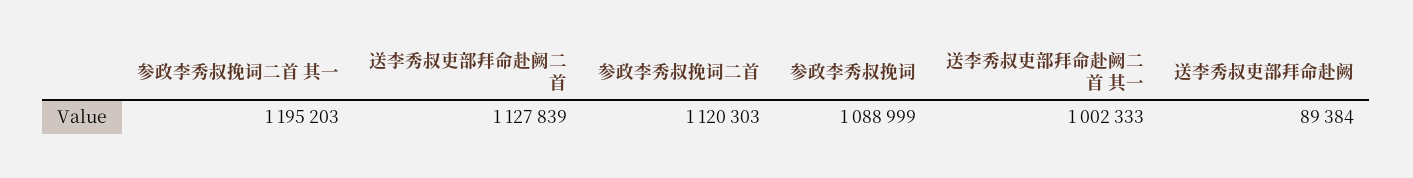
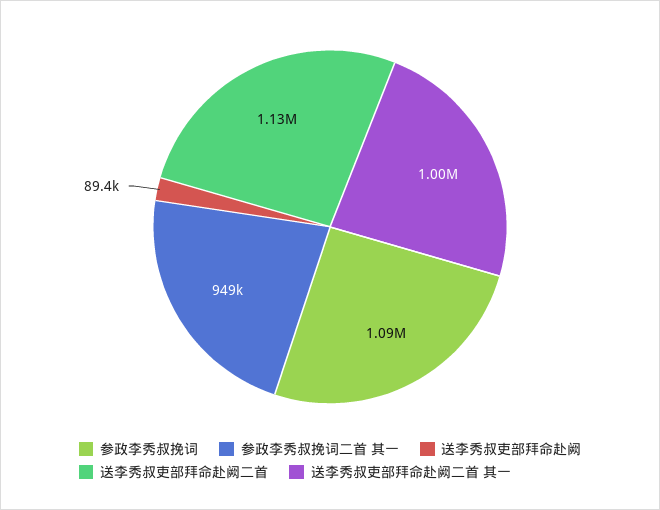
  {
-   "参政李秀叔挽词二首 其一": 1195203,
+   "参政李秀叔挽词二首 其一": 949000,
    "送李秀叔吏部拜命赴阙二首": 1127839,
-   "参政李秀叔挽词二首": 1120303,
    "参政李秀叔挽词": 1088999,
    "送李秀叔吏部拜命赴阙二首 其一": 1002333,
    "送李秀叔吏部拜命赴阙": 89384
  }

